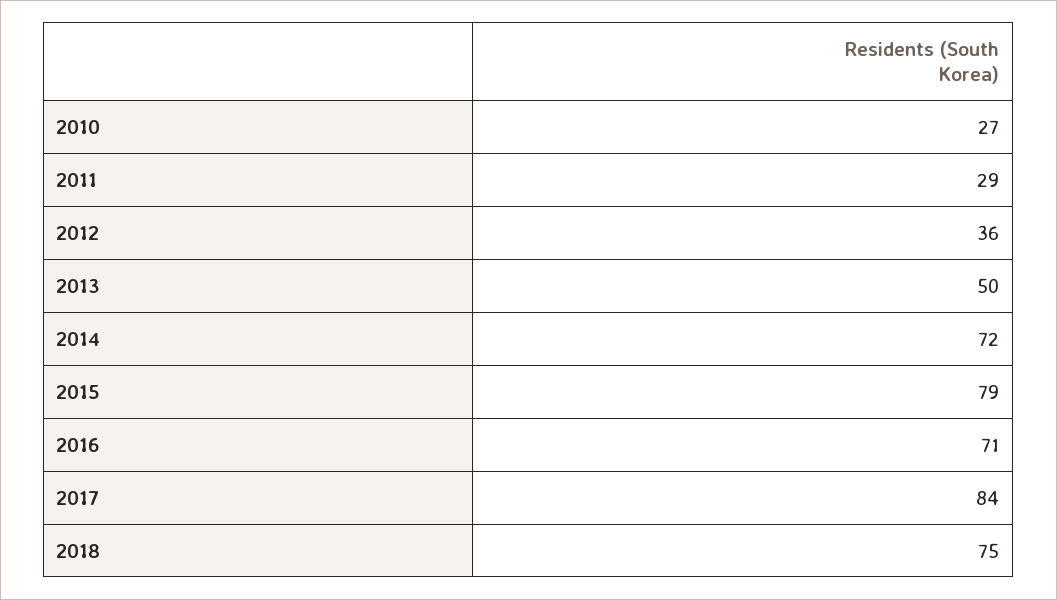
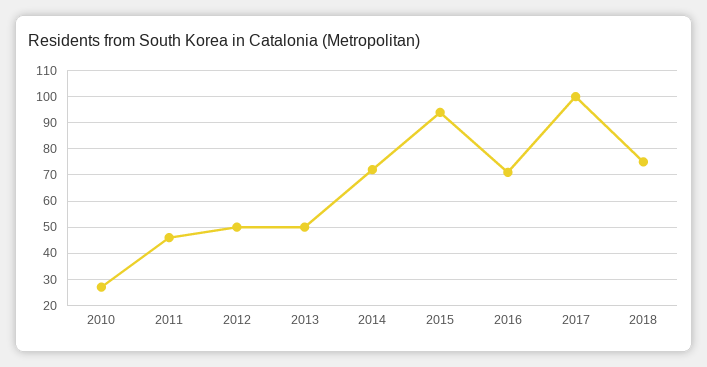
  {
    "2010": 27,
-   "2011": 29,
+   "2011": 45,
-   "2012": 36,
+   "2012": 50,
    "2013": 50,
    "2014": 72,
-   "2015": 79,
+   "2015": 95,
    "2016": 71,
-   "2017": 84,
+   "2017": 100,
    "2018": 75
  }

